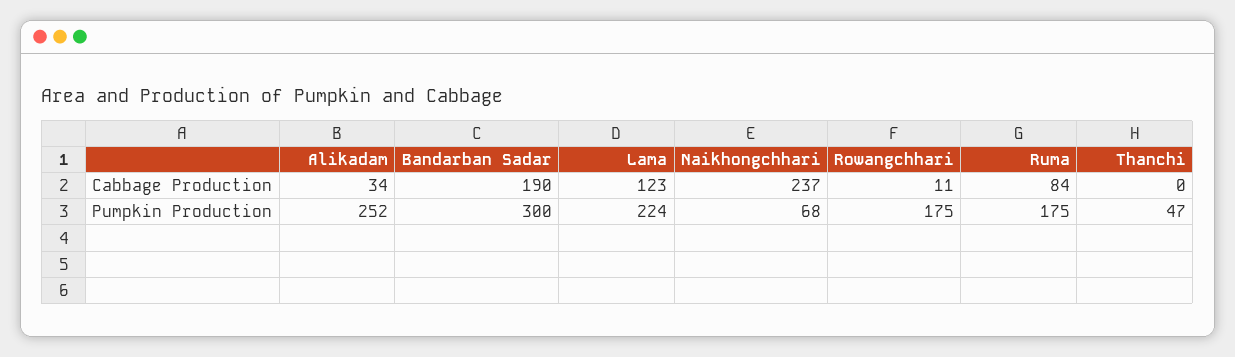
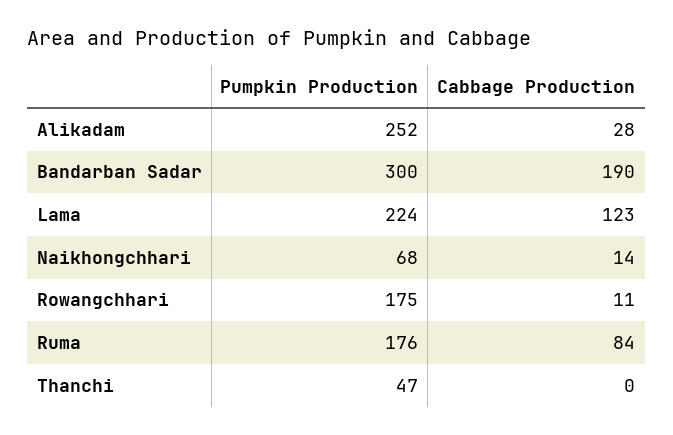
  {
    "Alikadam": {
-     "Cabbage Production": 34,
+     "Cabbage Production": 28,
      "Pumpkin Production": 252
    },
    "Bandarban Sadar": {
      "Cabbage Production": 190,
      "Pumpkin Production": 300
    },
    "Lama": {
      "Cabbage Production": 123,
      "Pumpkin Production": 224
    },
    "Naikhongchhari": {
-     "Cabbage Production": 237,
+     "Cabbage Production": 14,
      "Pumpkin Production": 68
    },
    "Rowangchhari": {
      "Cabbage Production": 11,
      "Pumpkin Production": 175
    },
    "Ruma": {
      "Cabbage Production": 84,
-     "Pumpkin Production": 175
+     "Pumpkin Production": 176
    },
    "Thanchi": {
      "Cabbage Production": 0,
      "Pumpkin Production": 47
    }
  }

